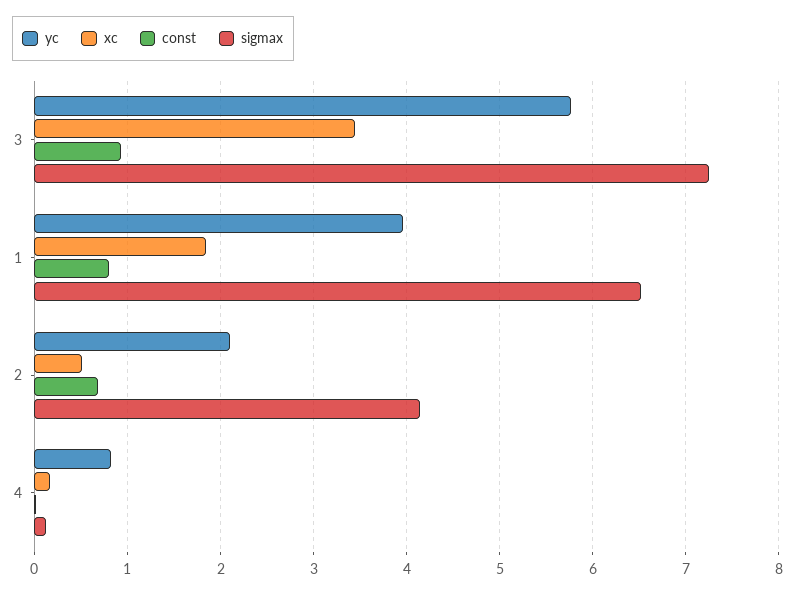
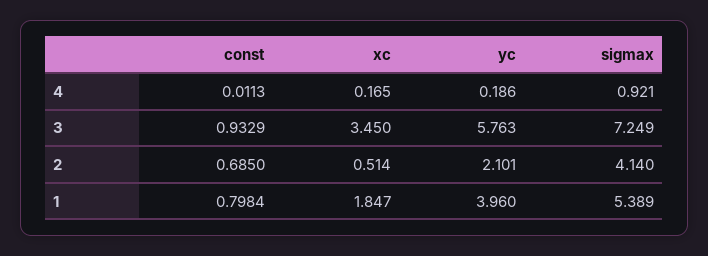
  {
    "yc": {
      "3": 5.763,
      "1": 3.96,
      "2": 2.101,
-     "4": 0.8
+     "4": 0.186
    },
    "xc": {
      "3": 3.45,
      "1": 1.847,
      "2": 0.514,
      "4": 0.165
    },
    "const": {
      "3": 0.9329,
      "1": 0.7984,
      "2": 0.685,
      "4": 0.0113
    },
    "sigmax": {
      "3": 7.249,
-     "1": 6.5,
+     "1": 5.389,
      "2": 4.14,
-     "4": 0.1
+     "4": 0.921
    }
  }

